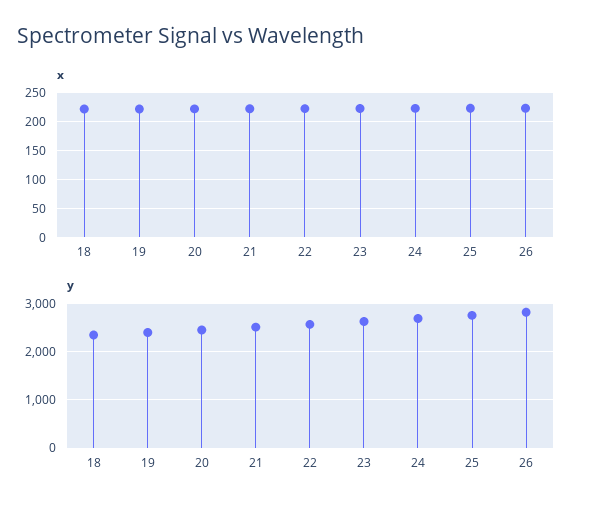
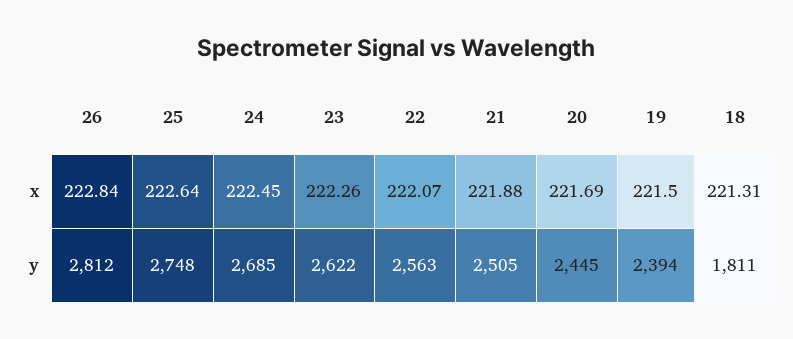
  {
    "x": {
      "18": 221.31,
      "19": 221.5,
      "20": 221.69,
      "21": 221.88,
      "22": 222.07,
      "23": 222.26,
      "24": 222.45,
      "25": 222.64,
      "26": 222.84
    },
    "y": {
-     "18": 2400,
+     "18": 1811,
      "19": 2394,
      "20": 2445,
      "21": 2505,
      "22": 2563,
      "23": 2622,
      "24": 2685,
      "25": 2748,
      "26": 2812
    }
  }

